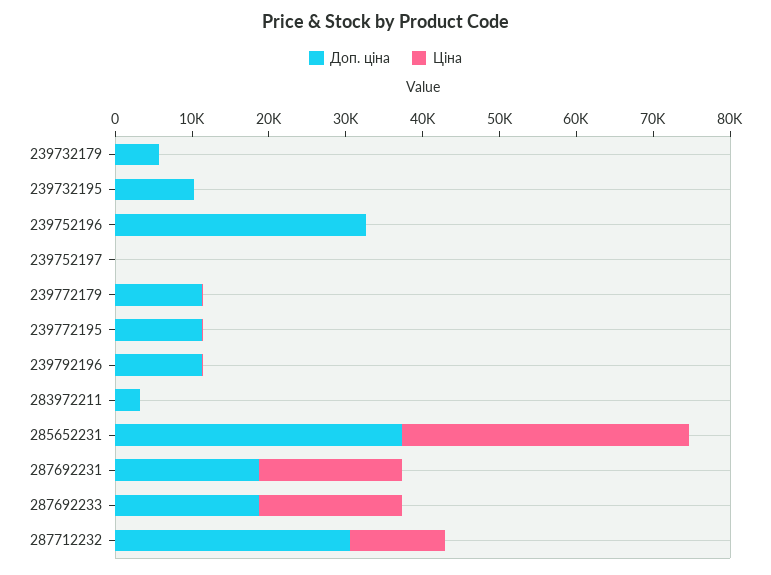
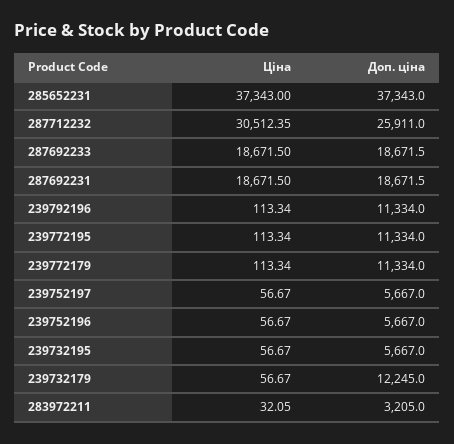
  {
    "Доп. ціна": {
-     "239732179": 6000,
+     "239732179": 12245,
-     "239732195": 10000,
+     "239732195": 5667,
-     "239752196": 32000,
+     "239752196": 5667,
-     "239752197": 0,
+     "239752197": 5667,
      "239772179": 11334,
      "239772195": 11334,
      "239792196": 11334,
      "283972211": 3205,
      "285652231": 37343,
      "287692231": 18671.5,
      "287692233": 18671.5,
-     "287712232": 30000
+     "287712232": 25911
    },
    "Ціна": {
      "239732179": 56.67,
      "239732195": 56.67,
      "239752196": 56.67,
      "239752197": 56.67,
      "239772179": 113.34,
      "239772195": 113.34,
      "239792196": 113.34,
      "283972211": 32.05,
      "285652231": 37343,
      "287692231": 18671.5,
      "287692233": 18671.5,
-     "287712232": 12000
+     "287712232": 30512.35
    }
  }

